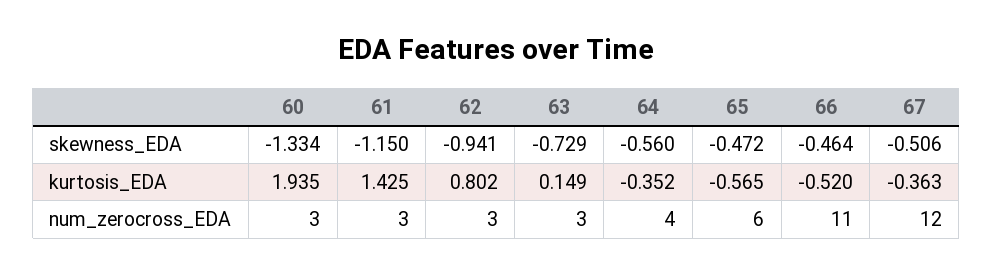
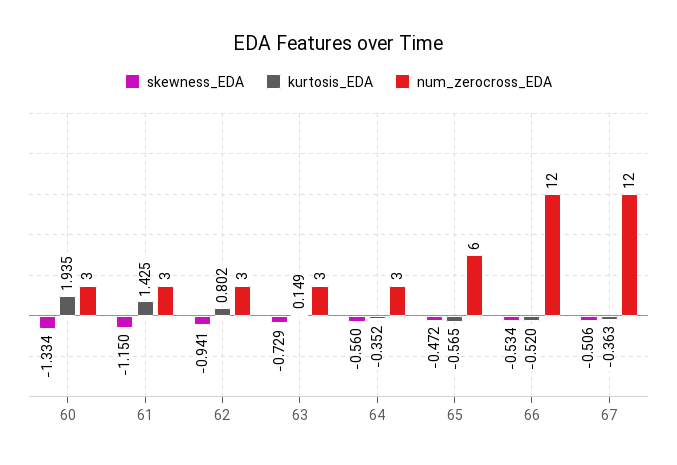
  {
    "skewness_EDA": {
      "60": -1.334,
      "61": -1.15,
      "62": -0.941,
      "63": -0.729,
      "64": -0.56,
      "65": -0.472,
-     "66": -0.464,
+     "66": -0.534,
      "67": -0.506
    },
    "kurtosis_EDA": {
      "60": 1.935,
      "61": 1.425,
      "62": 0.802,
      "63": 0.149,
      "64": -0.352,
      "65": -0.565,
      "66": -0.52,
      "67": -0.363
    },
    "num_zerocross_EDA": {
      "60": 3,
      "61": 3,
      "62": 3,
      "63": 3,
-     "64": 4,
+     "64": 3,
      "65": 6,
-     "66": 11,
+     "66": 12,
      "67": 12
    }
  }

